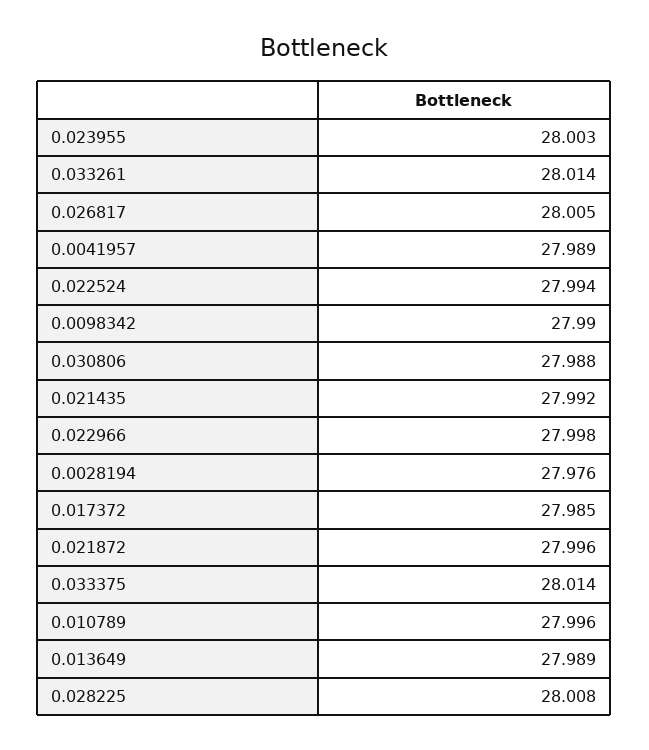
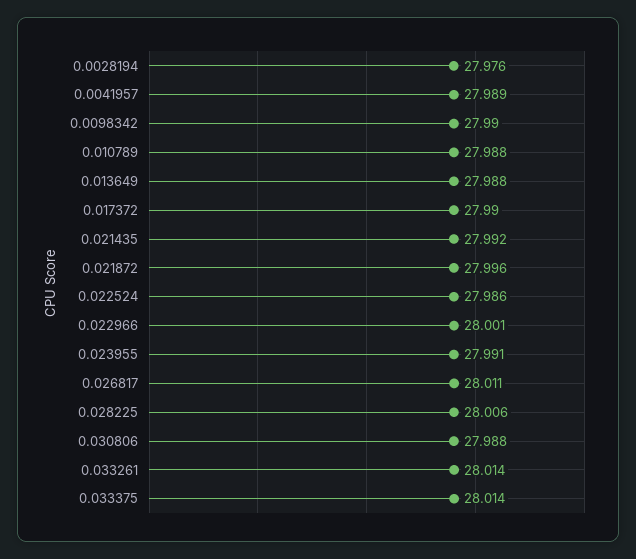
  {
-   "0.023955": 28.003,
+   "0.023955": 27.991,
    "0.033261": 28.014,
-   "0.026817": 28.005,
+   "0.026817": 28.011,
    "0.0041957": 27.989,
-   "0.022524": 27.994,
+   "0.022524": 27.986,
    "0.0098342": 27.99,
    "0.030806": 27.988,
    "0.021435": 27.992,
-   "0.022966": 27.998,
+   "0.022966": 28.001,
    "0.0028194": 27.976,
-   "0.017372": 27.985,
+   "0.017372": 27.99,
    "0.021872": 27.996,
    "0.033375": 28.014,
-   "0.010789": 27.996,
+   "0.010789": 27.988,
-   "0.013649": 27.989,
+   "0.013649": 27.988,
-   "0.028225": 28.008
+   "0.028225": 28.006
  }

